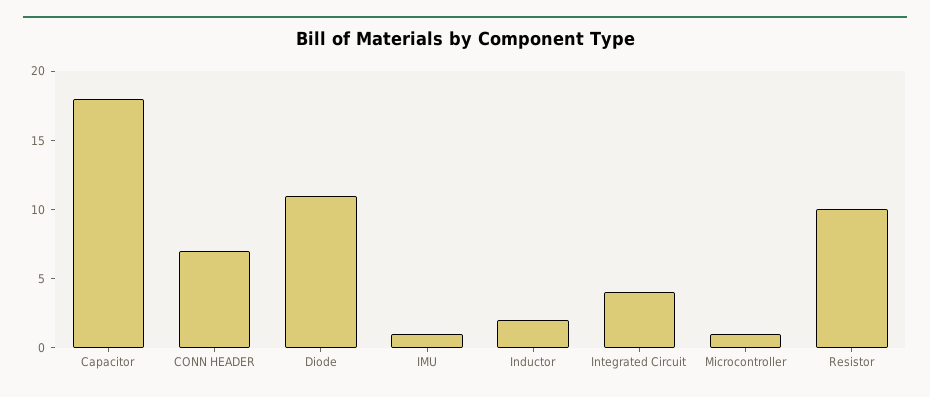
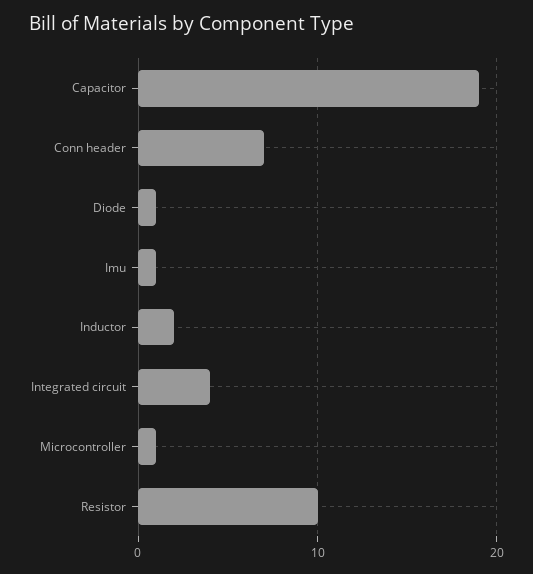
  {
-   "Capacitor": 18,
+   "Capacitor": 19,
    "CONN HEADER": 7,
-   "Diode": 11,
+   "Diode": 1,
    "IMU": 1,
    "Inductor": 2,
    "Integrated Circuit": 4,
    "Microcontroller": 1,
    "Resistor": 10
  }

